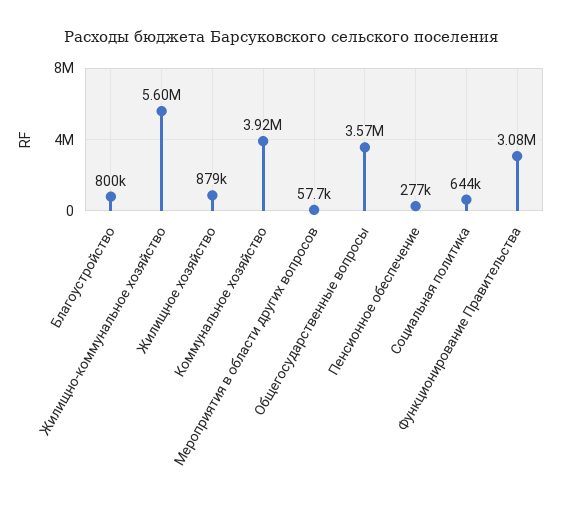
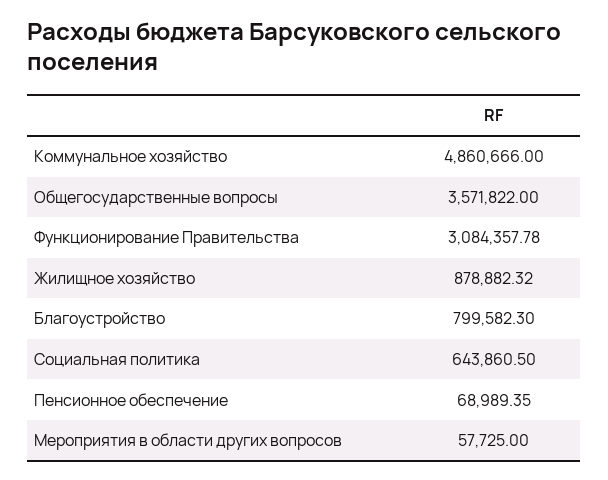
  {
    "Благоустройство": 799582.3,
-   "Жилищно-коммунальное хозяйство": 5600000,
    "Жилищное хозяйство": 878882.32,
-   "Коммунальное хозяйство": 3920000,
+   "Коммунальное хозяйство": 4860666,
    "Мероприятия в области других вопросов": 57725,
    "Общегосударственные вопросы": 3571822,
-   "Пенсионное обеспечение": 277000,
+   "Пенсионное обеспечение": 68989.35,
    "Социальная политика": 643860.5,
    "Функционирование Правительства": 3084357.78
  }

